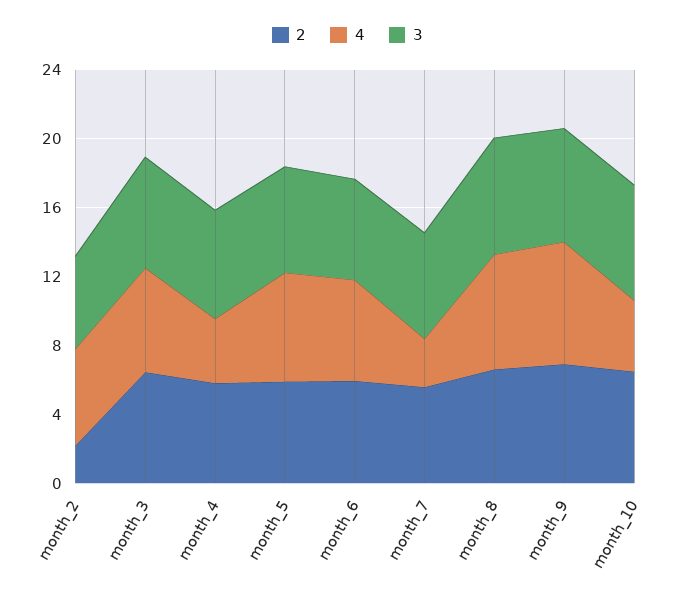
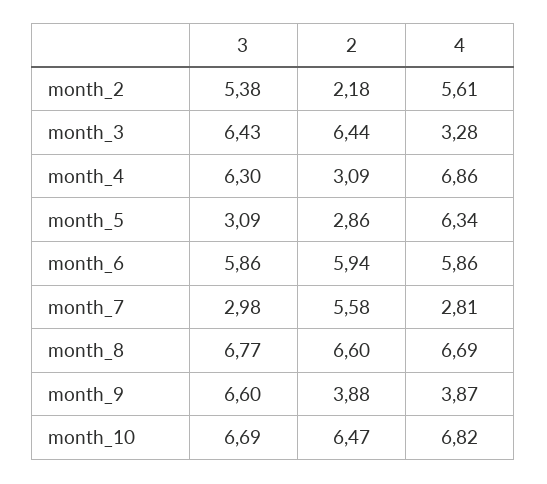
  {
    "2": {
      "month_2": 2.18,
      "month_3": 6.44,
-     "month_4": 6,
+     "month_4": 3.09,
-     "month_5": 6,
+     "month_5": 2.86,
      "month_6": 5.94,
      "month_7": 5.58,
      "month_8": 6.6,
-     "month_9": 7,
+     "month_9": 3.88,
      "month_10": 6.47
    },
    "4": {
      "month_2": 5.61,
-     "month_3": 6,
+     "month_3": 3.28,
-     "month_4": 4,
+     "month_4": 6.86,
      "month_5": 6.34,
      "month_6": 5.86,
      "month_7": 2.81,
      "month_8": 6.69,
-     "month_9": 7,
+     "month_9": 3.87,
-     "month_10": 4
+     "month_10": 6.82
    },
    "3": {
      "month_2": 5.38,
      "month_3": 6.43,
      "month_4": 6.3,
-     "month_5": 6,
+     "month_5": 3.09,
      "month_6": 5.86,
-     "month_7": 6,
+     "month_7": 2.98,
      "month_8": 6.77,
      "month_9": 6.6,
      "month_10": 6.69
    }
  }

